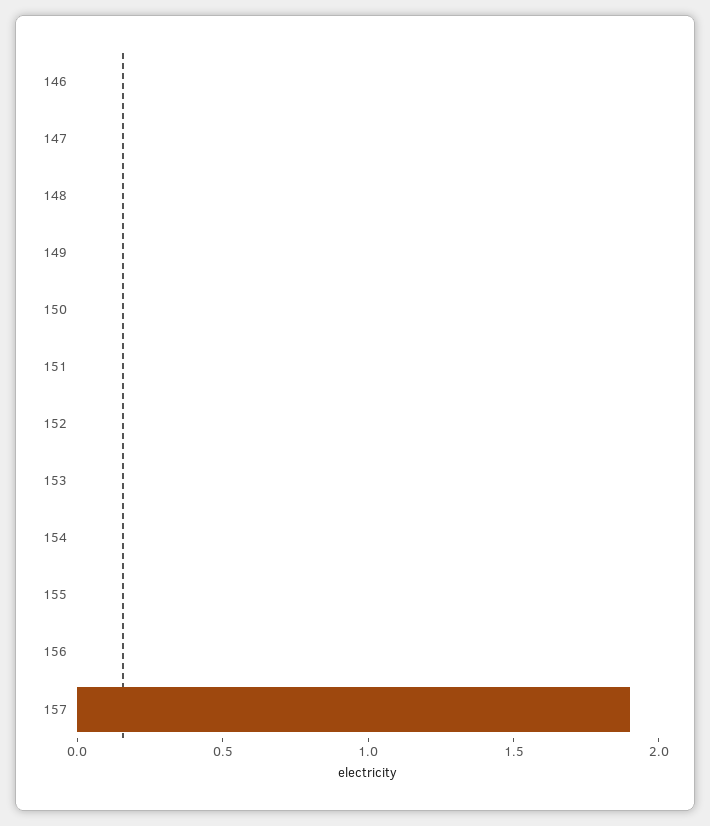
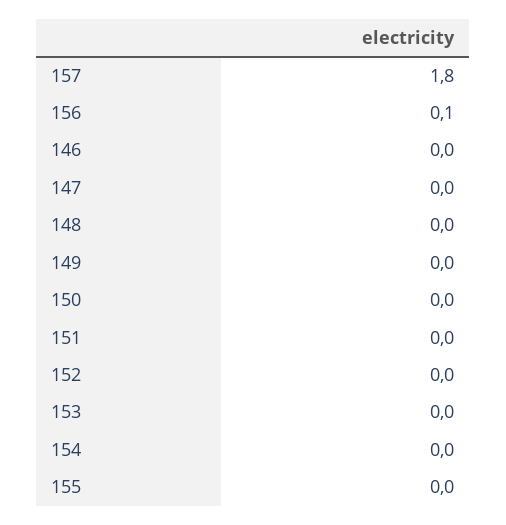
  {
    "146": 0,
    "147": 0,
    "148": 0,
    "149": 0,
    "150": 0,
    "151": 0,
    "152": 0,
    "153": 0,
    "154": 0,
    "155": 0,
-   "156": 0,
+   "156": 0.1,
-   "157": 1.9
+   "157": 1.8
  }

